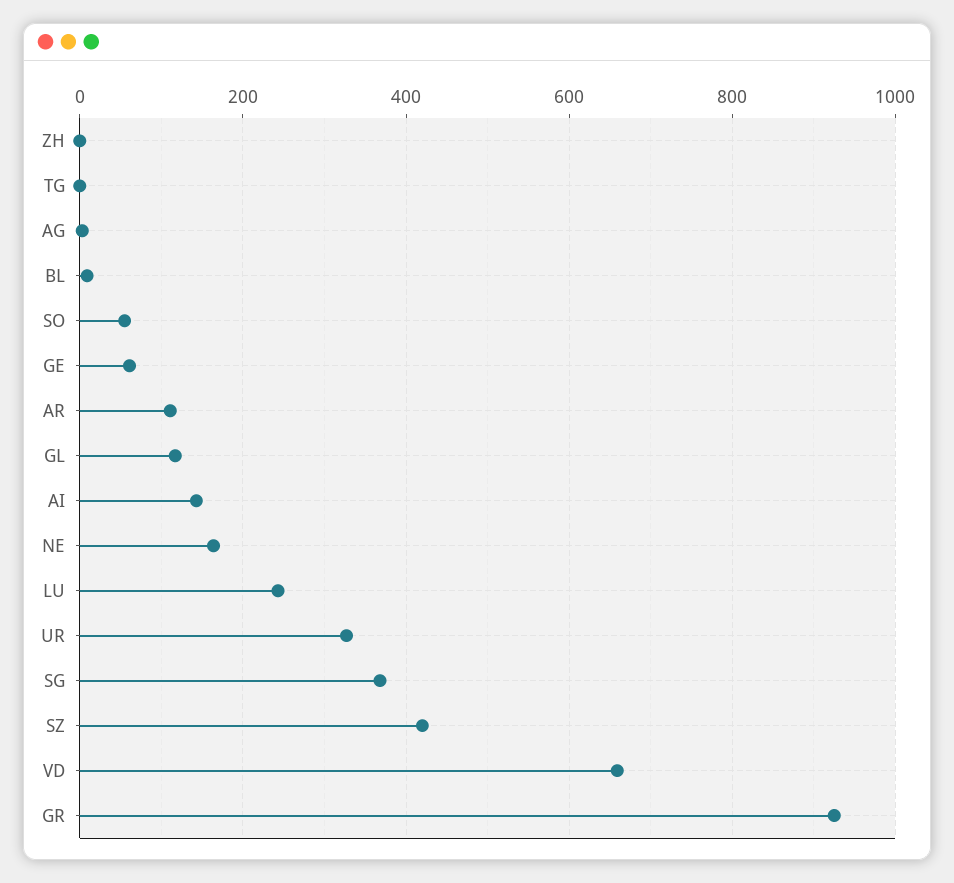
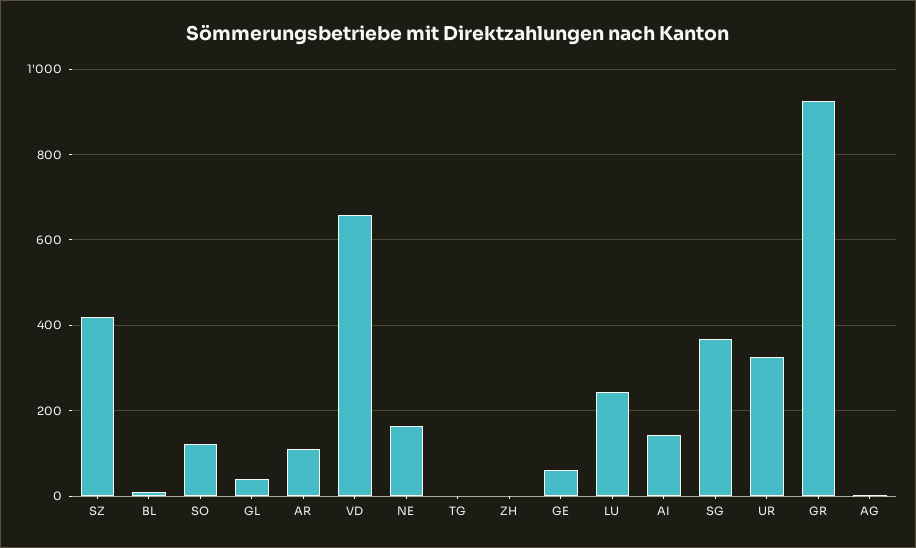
  {
    "ZH": 0,
    "TG": 0,
    "AG": 0,
    "BL": 0,
-   "SO": 60,
+   "SO": 120,
    "GE": 60,
    "AR": 120,
-   "GL": 120,
+   "GL": 40,
    "AI": 140,
    "NE": 160,
    "LU": 240,
    "UR": 320,
    "SG": 360,
    "SZ": 420,
    "VD": 660,
    "GR": 920
  }

